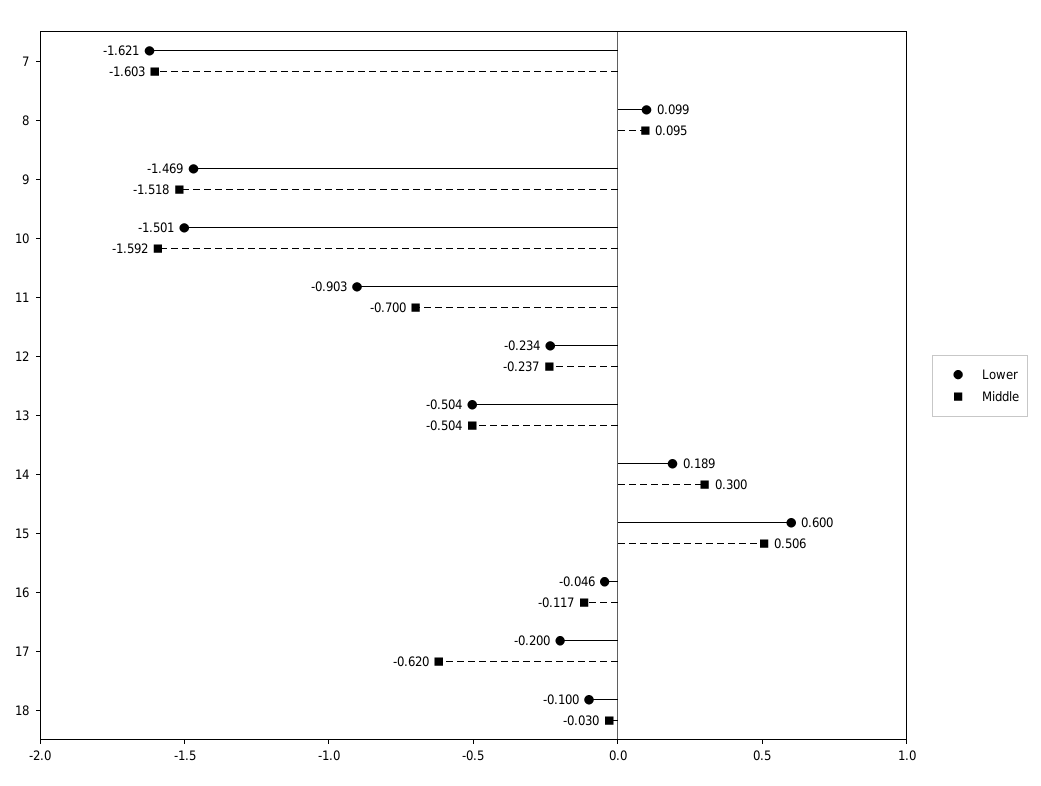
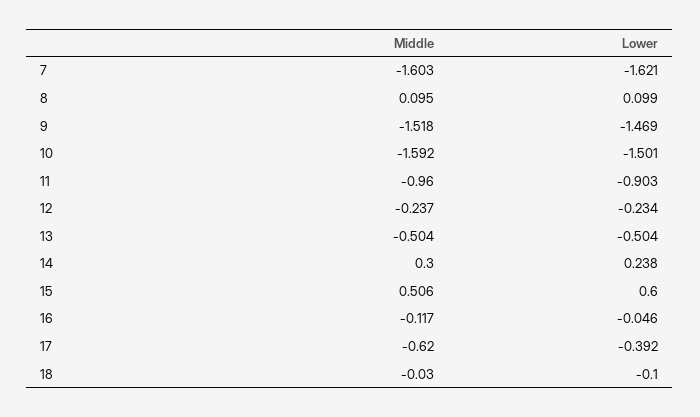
  {
    "Lower": {
      "7": -1.621,
      "8": 0.099,
      "9": -1.469,
      "10": -1.501,
      "11": -0.903,
      "12": -0.234,
      "13": -0.504,
-     "14": 0.189,
+     "14": 0.238,
      "15": 0.6,
      "16": -0.046,
-     "17": -0.2,
+     "17": -0.392,
      "18": -0.1
    },
    "Middle": {
      "7": -1.603,
      "8": 0.095,
      "9": -1.518,
      "10": -1.592,
-     "11": -0.7,
+     "11": -0.96,
      "12": -0.237,
      "13": -0.504,
      "14": 0.3,
      "15": 0.506,
      "16": -0.117,
      "17": -0.62,
      "18": -0.03
    }
  }

